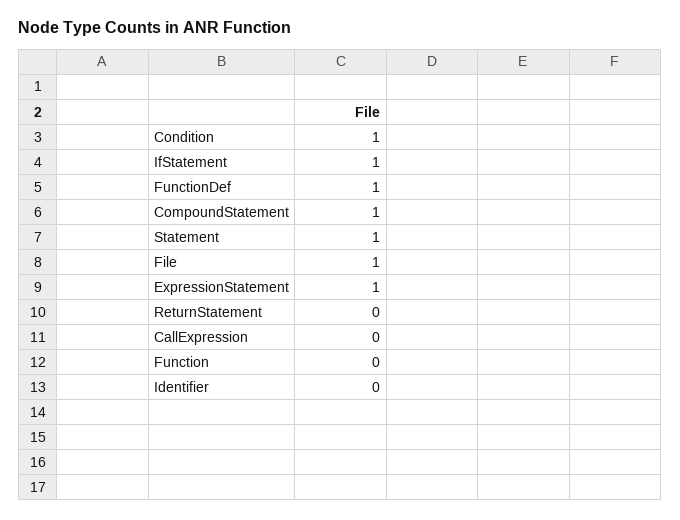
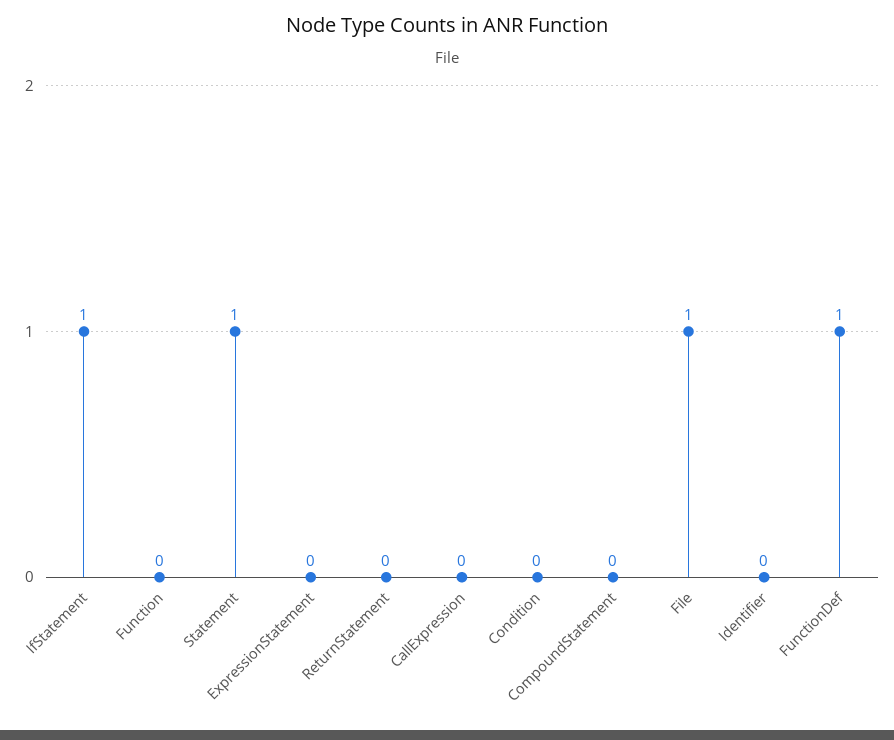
  {
-   "Condition": 1,
+   "Condition": 0,
    "IfStatement": 1,
    "FunctionDef": 1,
-   "CompoundStatement": 1,
+   "CompoundStatement": 0,
    "Statement": 1,
    "File": 1,
-   "ExpressionStatement": 1,
+   "ExpressionStatement": 0,
    "ReturnStatement": 0,
    "CallExpression": 0,
    "Function": 0,
    "Identifier": 0
  }

